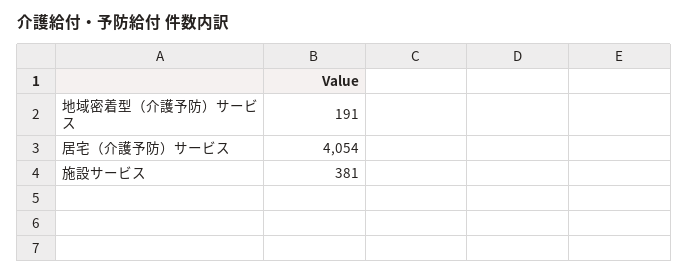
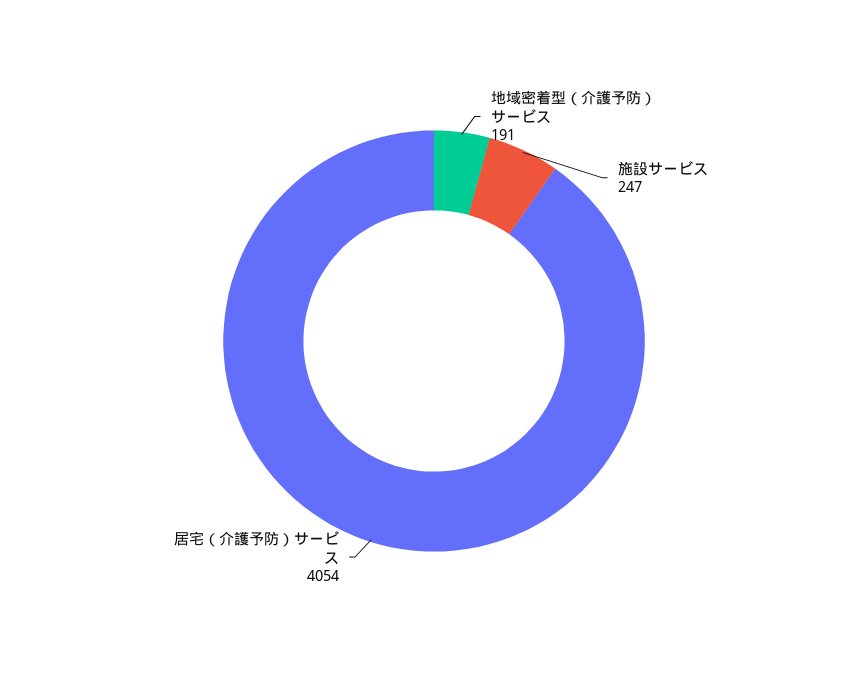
  {
    "地域密着型（介護予防）サービス": 191,
    "居宅（介護予防）サービス": 4054,
-   "施設サービス": 381
+   "施設サービス": 247
  }

